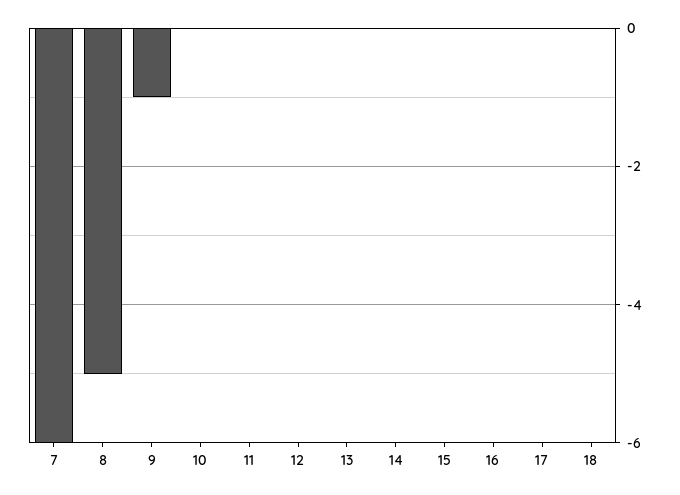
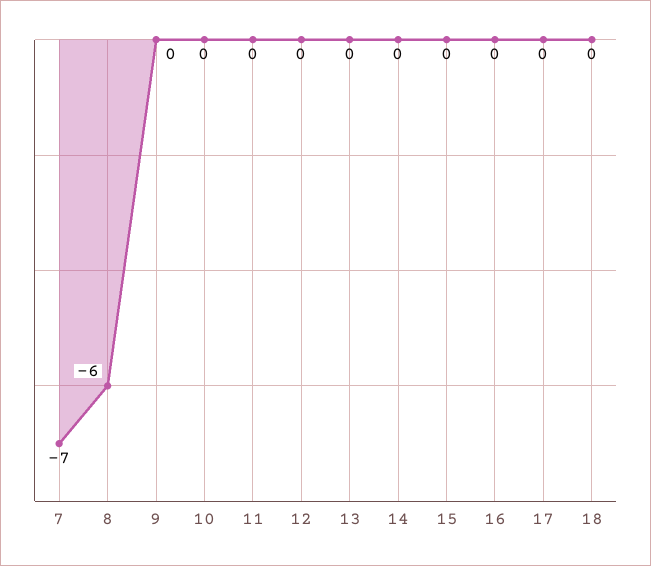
  {
-   "7": -6,
+   "7": -7,
-   "8": -5,
+   "8": -6,
-   "9": -1,
+   "9": 0,
    "10": 0,
    "11": 0,
    "12": 0,
    "13": 0,
    "14": 0,
    "15": 0,
    "16": 0,
    "17": 0,
    "18": 0
  }

